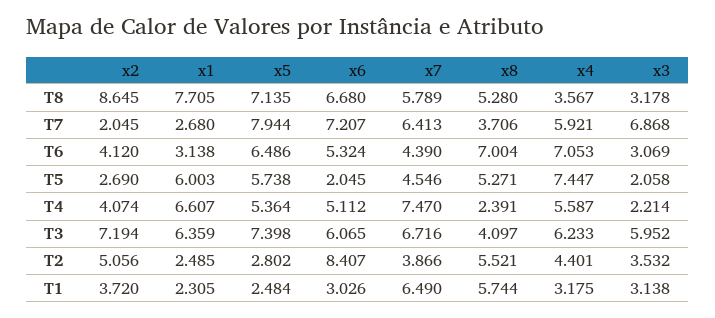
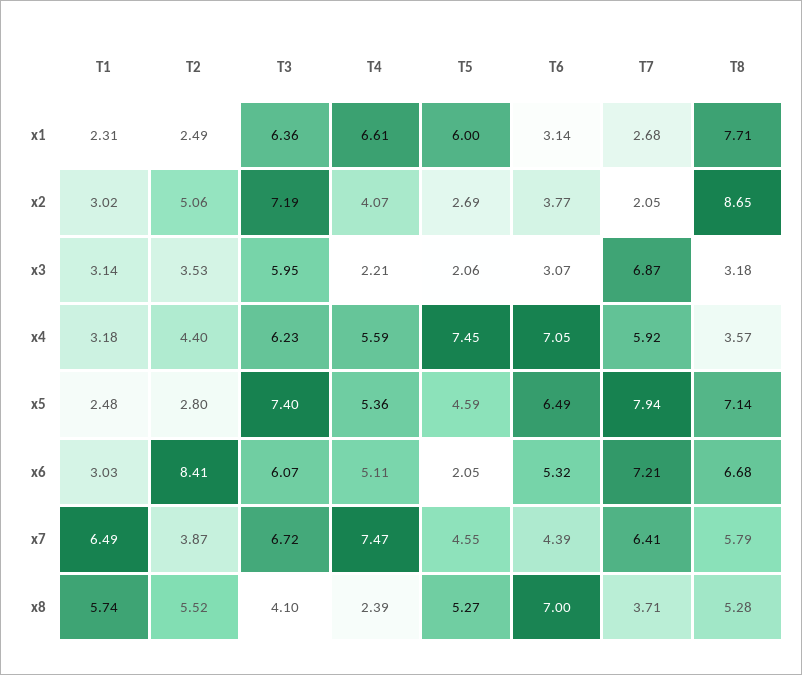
  {
    "x2": {
      "T8": 8.645,
      "T7": 2.045,
-     "T6": 4.12,
+     "T6": 3.77,
      "T5": 2.69,
      "T4": 4.074,
      "T3": 7.194,
      "T2": 5.056,
-     "T1": 3.72
+     "T1": 3.02
    },
    "x1": {
      "T8": 7.705,
      "T7": 2.68,
      "T6": 3.138,
      "T5": 6.003,
      "T4": 6.607,
      "T3": 6.359,
      "T2": 2.485,
      "T1": 2.305
    },
    "x5": {
      "T8": 7.135,
      "T7": 7.944,
      "T6": 6.486,
-     "T5": 5.738,
+     "T5": 4.59,
      "T4": 5.364,
      "T3": 7.398,
      "T2": 2.802,
      "T1": 2.484
    },
    "x6": {
      "T8": 6.68,
      "T7": 7.207,
      "T6": 5.324,
      "T5": 2.045,
      "T4": 5.112,
      "T3": 6.065,
      "T2": 8.407,
      "T1": 3.026
    },
    "x7": {
      "T8": 5.789,
      "T7": 6.413,
      "T6": 4.39,
      "T5": 4.546,
      "T4": 7.47,
      "T3": 6.716,
      "T2": 3.866,
      "T1": 6.49
    },
    "x8": {
      "T8": 5.28,
      "T7": 3.706,
      "T6": 7.004,
      "T5": 5.271,
      "T4": 2.391,
      "T3": 4.097,
      "T2": 5.521,
      "T1": 5.744
    },
    "x4": {
      "T8": 3.567,
      "T7": 5.921,
      "T6": 7.053,
      "T5": 7.447,
      "T4": 5.587,
      "T3": 6.233,
      "T2": 4.401,
      "T1": 3.175
    },
    "x3": {
      "T8": 3.178,
      "T7": 6.868,
      "T6": 3.069,
      "T5": 2.058,
      "T4": 2.214,
      "T3": 5.952,
      "T2": 3.532,
      "T1": 3.138
    }
  }

